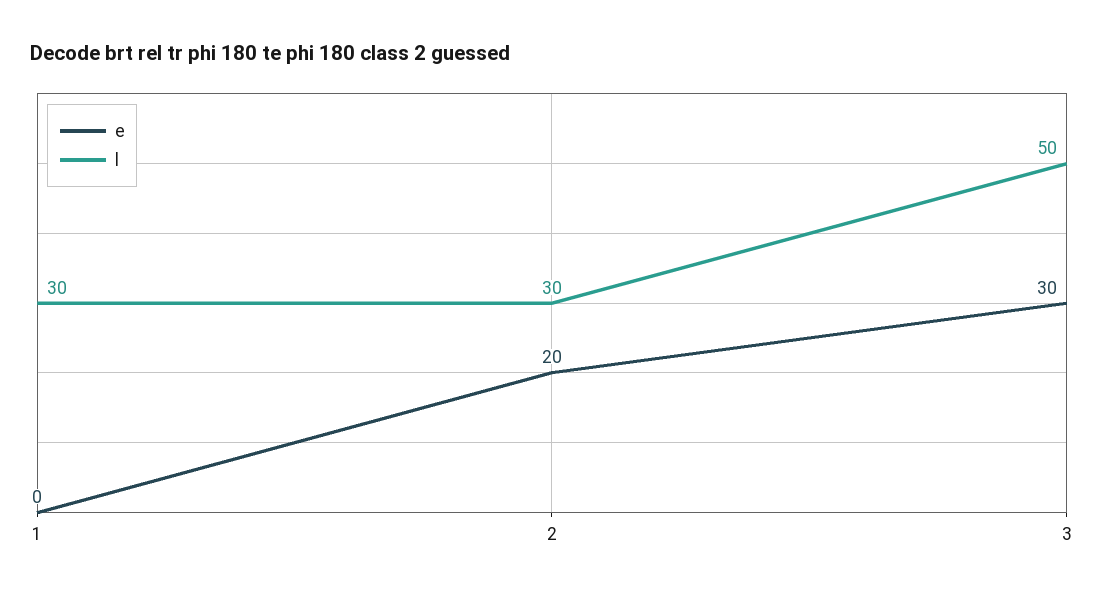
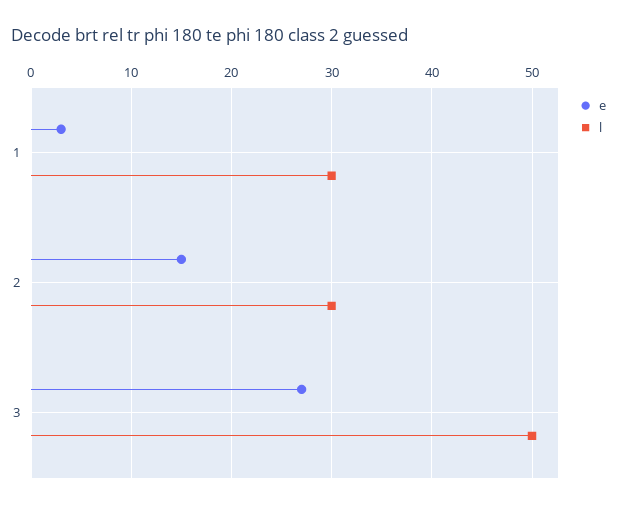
  {
    "e": {
-     "1": 0,
+     "1": 3,
-     "2": 20,
+     "2": 15,
-     "3": 30
+     "3": 27
    },
    "l": {
      "1": 30,
      "2": 30,
      "3": 50
    }
  }

